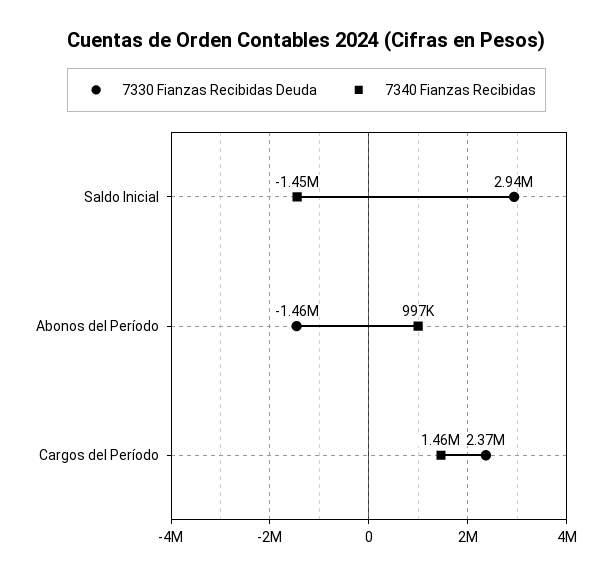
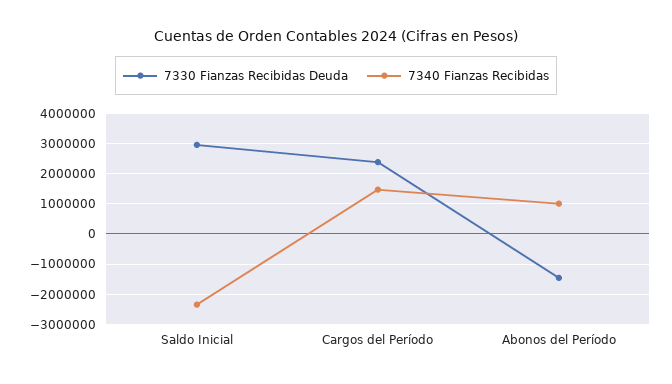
  {
    "7330 Fianzas Recibidas Deuda": {
      "Saldo Inicial": 2940000,
      "Abonos del Período": -1460000,
      "Cargos del Período": 2370000
    },
    "7340 Fianzas Recibidas": {
-     "Saldo Inicial": -1450000,
+     "Saldo Inicial": -2400000,
      "Abonos del Período": 997000,
      "Cargos del Período": 1460000
    }
  }

